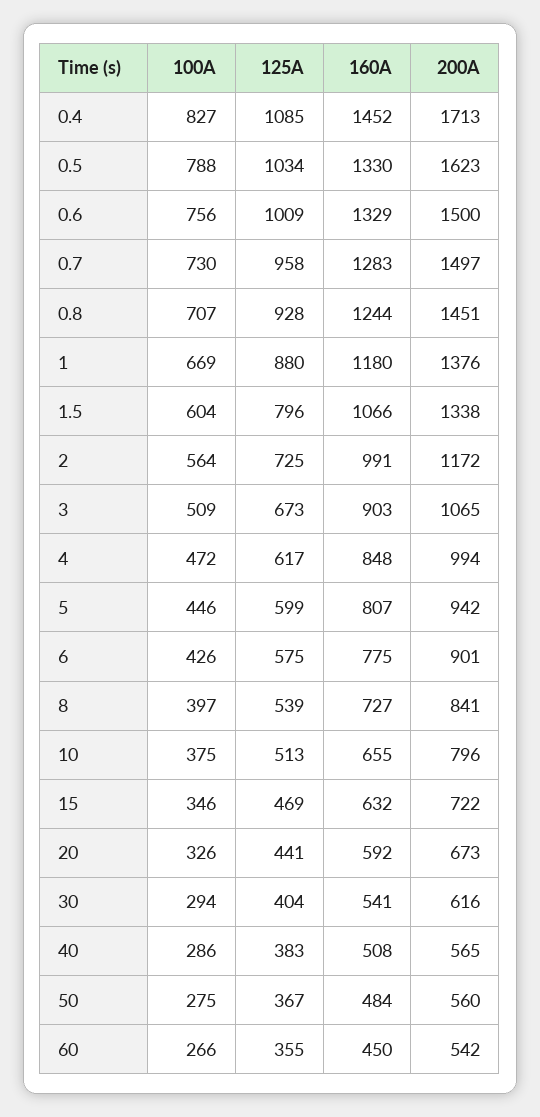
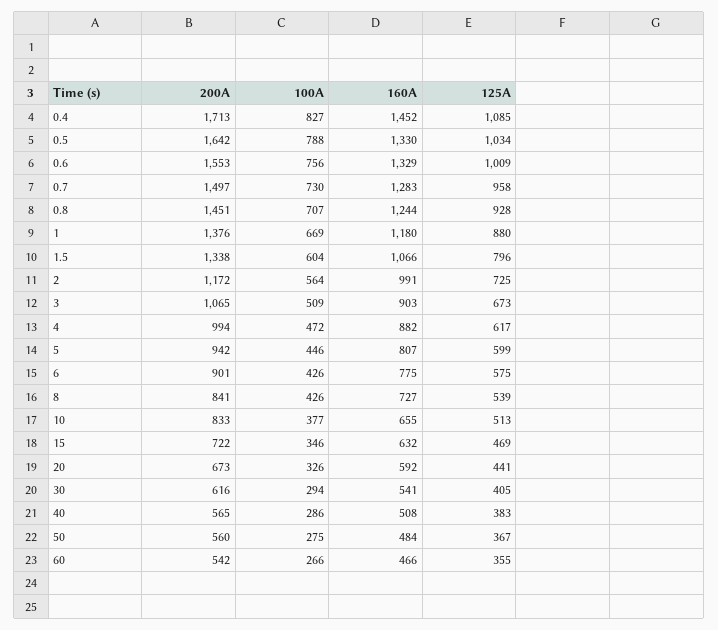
  {
    "100A": {
      "0.4": 827,
      "0.5": 788,
      "0.6": 756,
      "0.7": 730,
      "0.8": 707,
      "1": 669,
      "1.5": 604,
      "2": 564,
      "3": 509,
      "4": 472,
      "5": 446,
      "6": 426,
-     "8": 397,
+     "8": 426,
-     "10": 375,
+     "10": 377,
      "15": 346,
      "20": 326,
      "30": 294,
      "40": 286,
      "50": 275,
      "60": 266
    },
    "125A": {
      "0.4": 1085,
      "0.5": 1034,
      "0.6": 1009,
      "0.7": 958,
      "0.8": 928,
      "1": 880,
      "1.5": 796,
      "2": 725,
      "3": 673,
      "4": 617,
      "5": 599,
      "6": 575,
      "8": 539,
      "10": 513,
      "15": 469,
      "20": 441,
-     "30": 404,
+     "30": 405,
      "40": 383,
      "50": 367,
      "60": 355
    },
    "160A": {
      "0.4": 1452,
      "0.5": 1330,
      "0.6": 1329,
      "0.7": 1283,
      "0.8": 1244,
      "1": 1180,
      "1.5": 1066,
      "2": 991,
      "3": 903,
-     "4": 848,
+     "4": 882,
      "5": 807,
      "6": 775,
      "8": 727,
      "10": 655,
      "15": 632,
      "20": 592,
      "30": 541,
      "40": 508,
      "50": 484,
-     "60": 450
+     "60": 466
    },
    "200A": {
      "0.4": 1713,
-     "0.5": 1623,
+     "0.5": 1642,
-     "0.6": 1500,
+     "0.6": 1553,
      "0.7": 1497,
      "0.8": 1451,
      "1": 1376,
      "1.5": 1338,
      "2": 1172,
      "3": 1065,
      "4": 994,
      "5": 942,
      "6": 901,
      "8": 841,
-     "10": 796,
+     "10": 833,
      "15": 722,
      "20": 673,
      "30": 616,
      "40": 565,
      "50": 560,
      "60": 542
    }
  }

